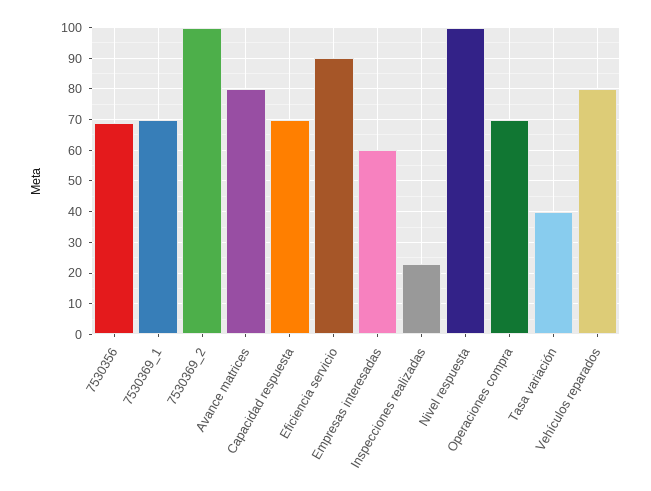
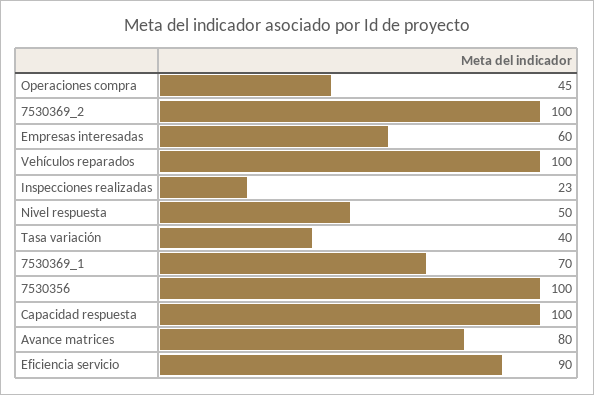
  {
-   "7530356": 70,
+   "7530356": 100,
    "7530369_1": 70,
    "7530369_2": 100,
    "Avance matrices": 80,
-   "Capacidad respuesta": 70,
+   "Capacidad respuesta": 100,
    "Eficiencia servicio": 90,
    "Empresas interesadas": 60,
    "Inspecciones realizadas": 23,
-   "Nivel respuesta": 100,
+   "Nivel respuesta": 50,
-   "Operaciones compra": 70,
+   "Operaciones compra": 45,
    "Tasa variación": 40,
-   "Vehículos reparados": 80
+   "Vehículos reparados": 100
  }

